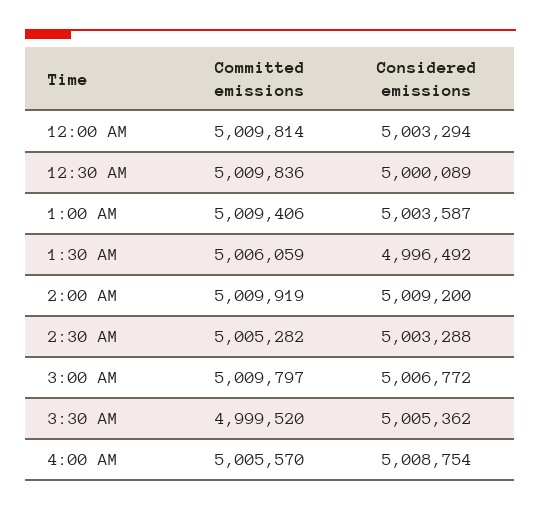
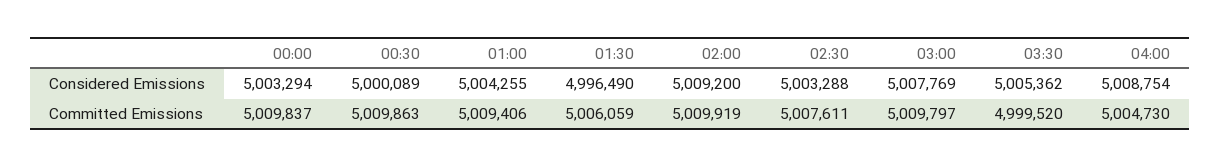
  {
    "Committed emissions": {
-     "12:00 AM": 5009814,
+     "12:00 AM": 5009837,
-     "12:30 AM": 5009836,
+     "12:30 AM": 5009863,
      "1:00 AM": 5009406,
      "1:30 AM": 5006059,
      "2:00 AM": 5009919,
-     "2:30 AM": 5005282,
+     "2:30 AM": 5007611,
      "3:00 AM": 5009797,
      "3:30 AM": 4999520,
-     "4:00 AM": 5005570
+     "4:00 AM": 5004730
    },
    "Considered emissions": {
      "12:00 AM": 5003294,
      "12:30 AM": 5000089,
-     "1:00 AM": 5003587,
+     "1:00 AM": 5004255,
-     "1:30 AM": 4996492,
+     "1:30 AM": 4996490,
      "2:00 AM": 5009200,
      "2:30 AM": 5003288,
-     "3:00 AM": 5006772,
+     "3:00 AM": 5007769,
      "3:30 AM": 5005362,
      "4:00 AM": 5008754
    }
  }

